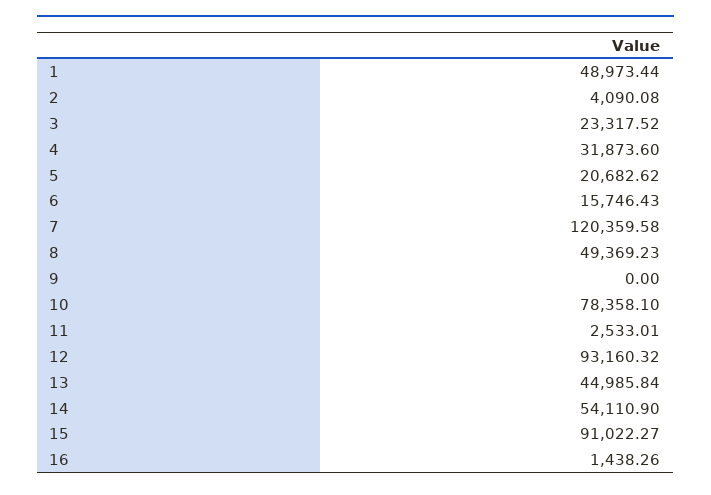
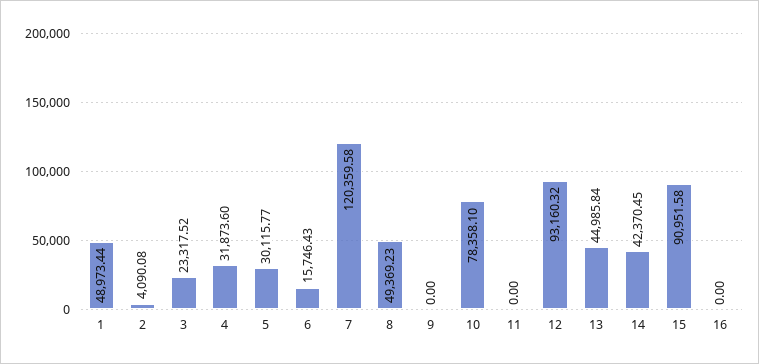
  {
    "1": 48973.44,
    "2": 4090.08,
    "3": 23317.52,
    "4": 31873.6,
-   "5": 20682.62,
+   "5": 30115.77,
    "6": 15746.43,
    "7": 120359.58,
    "8": 49369.23,
    "9": 0,
    "10": 78358.1,
-   "11": 2533.01,
+   "11": 0,
    "12": 93160.32,
    "13": 44985.84,
-   "14": 54110.9,
+   "14": 42370.45,
-   "15": 91022.27,
+   "15": 90951.58,
-   "16": 1438.26
+   "16": 0
  }

